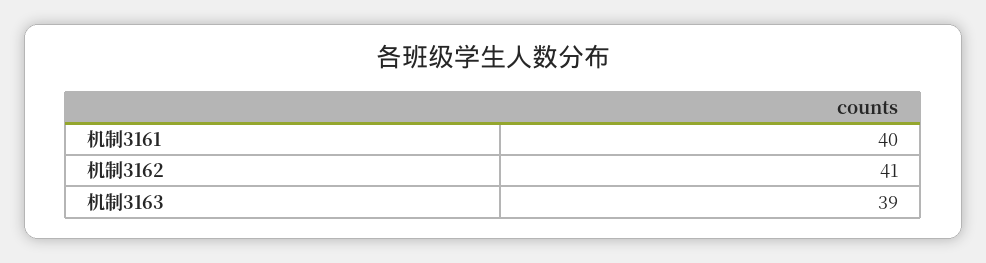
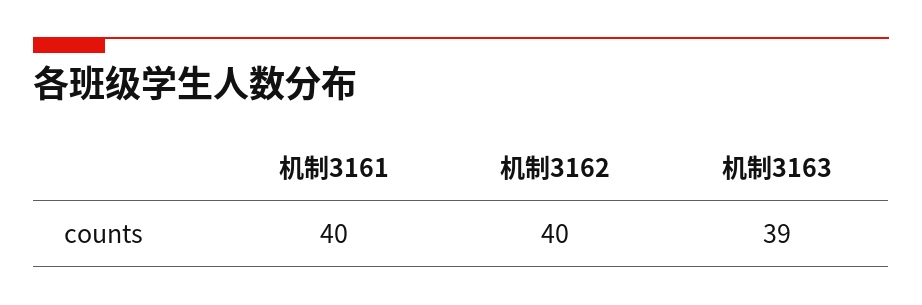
  {
    "机制3161": 40,
-   "机制3162": 41,
+   "机制3162": 40,
    "机制3163": 39
  }

